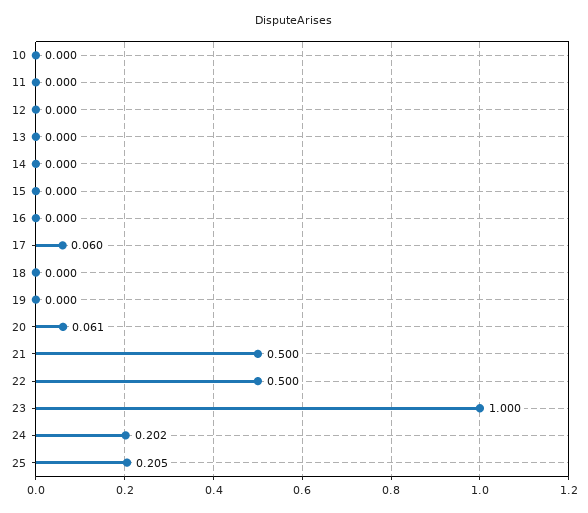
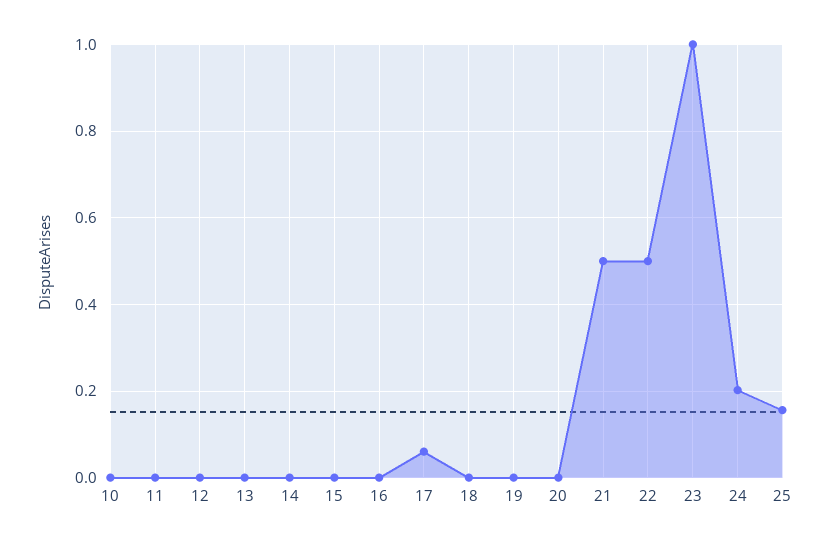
  {
    "10": 0,
    "11": 0,
    "12": 0,
    "13": 0,
    "14": 0,
    "15": 0,
    "16": 0,
    "17": 0.06,
    "18": 0,
    "19": 0,
-   "20": 0.061,
+   "20": 0,
    "21": 0.5,
    "22": 0.5,
    "23": 1,
    "24": 0.202,
-   "25": 0.205
+   "25": 0.16
  }

